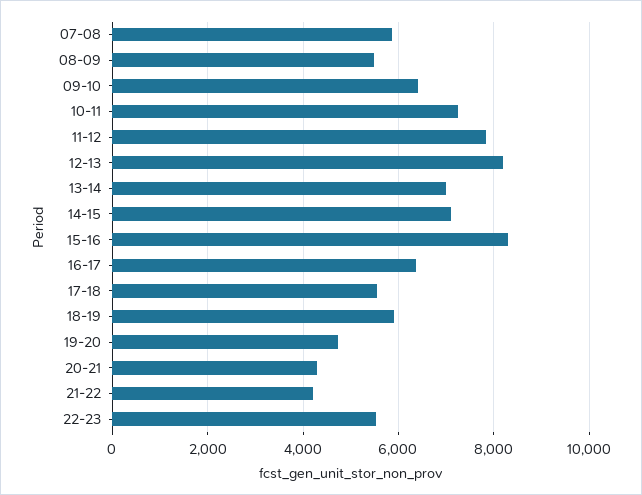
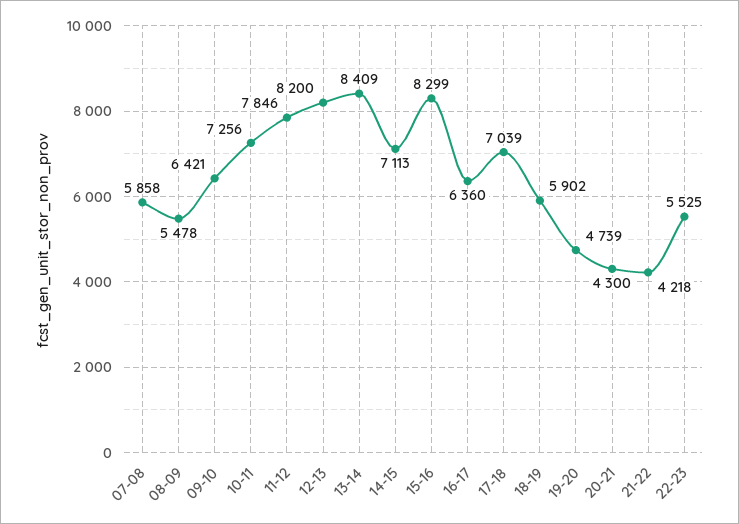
  {
    "07-08": 5858,
    "08-09": 5478,
    "09-10": 6421,
    "10-11": 7256,
    "11-12": 7846,
    "12-13": 8200,
-   "13-14": 7000,
+   "13-14": 8409,
    "14-15": 7113,
    "15-16": 8299,
    "16-17": 6360,
-   "17-18": 5600,
+   "17-18": 7039,
    "18-19": 5902,
    "19-20": 4739,
    "20-21": 4300,
    "21-22": 4218,
    "22-23": 5525
  }

